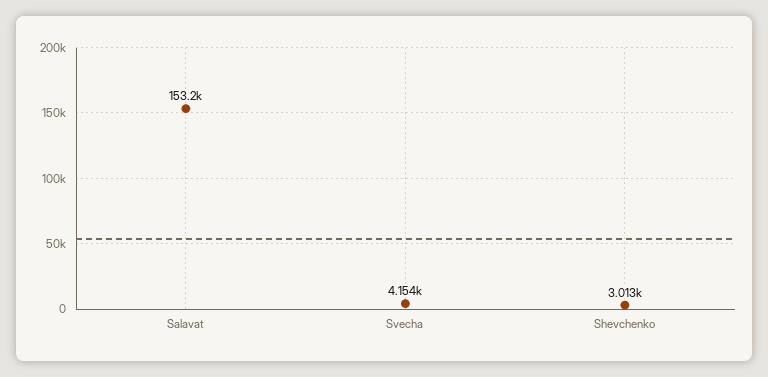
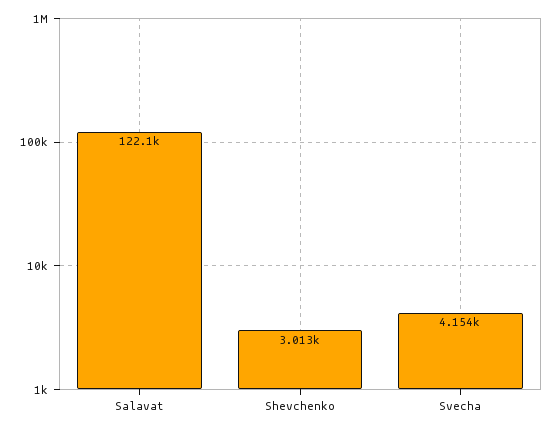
  {
-   "Salavat": 153200,
+   "Salavat": 122100,
    "Svecha": 4154,
    "Shevchenko": 3013
  }

